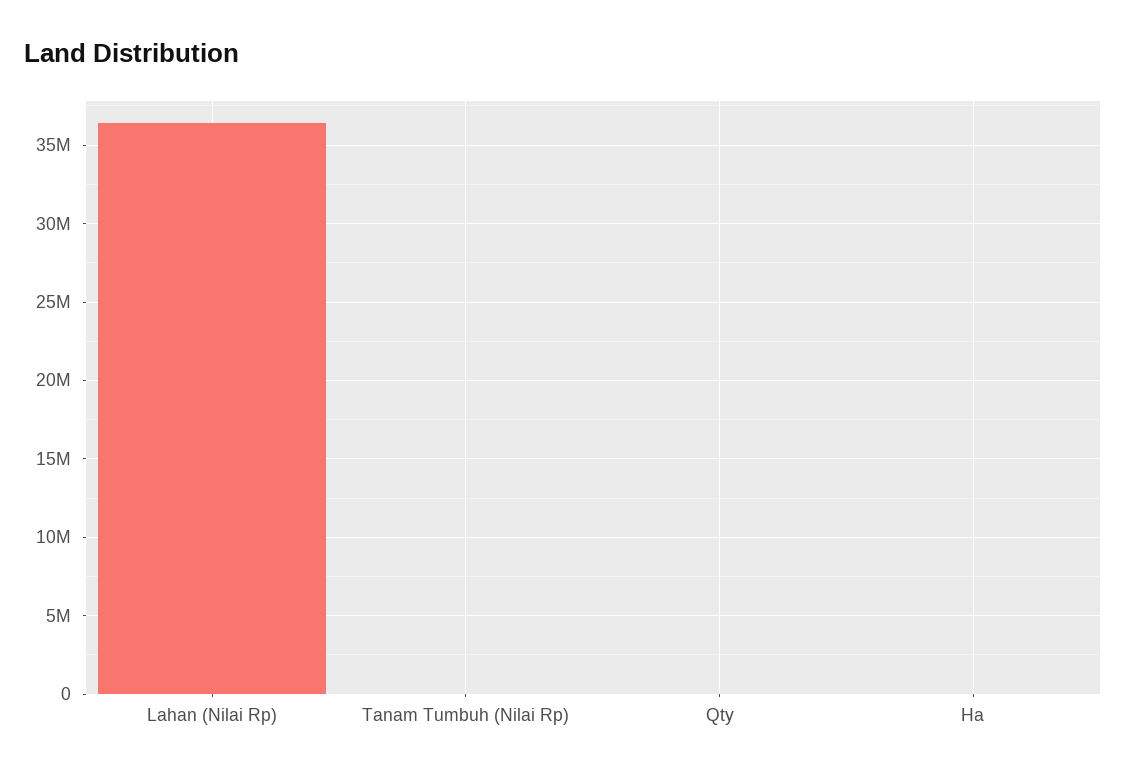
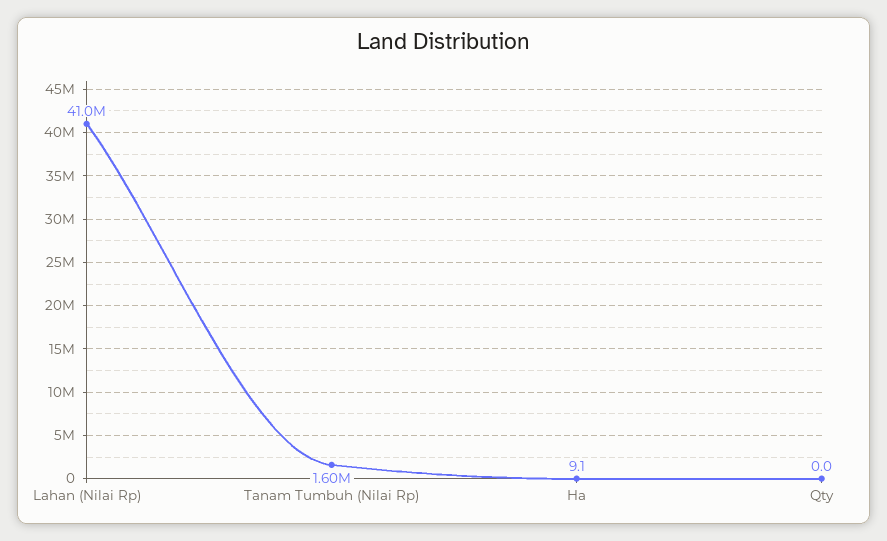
  {
-   "Lahan (Nilai Rp)": 36500000,
+   "Lahan (Nilai Rp)": 41000000,
-   "Tanam Tumbuh (Nilai Rp)": 0,
+   "Tanam Tumbuh (Nilai Rp)": 1600000,
    "Qty": 0,
    "Ha": 9.1
  }

